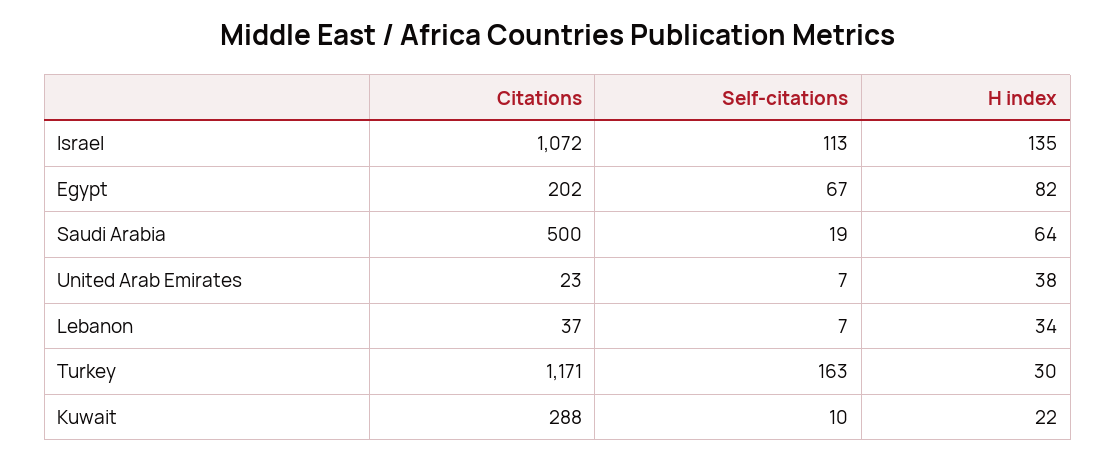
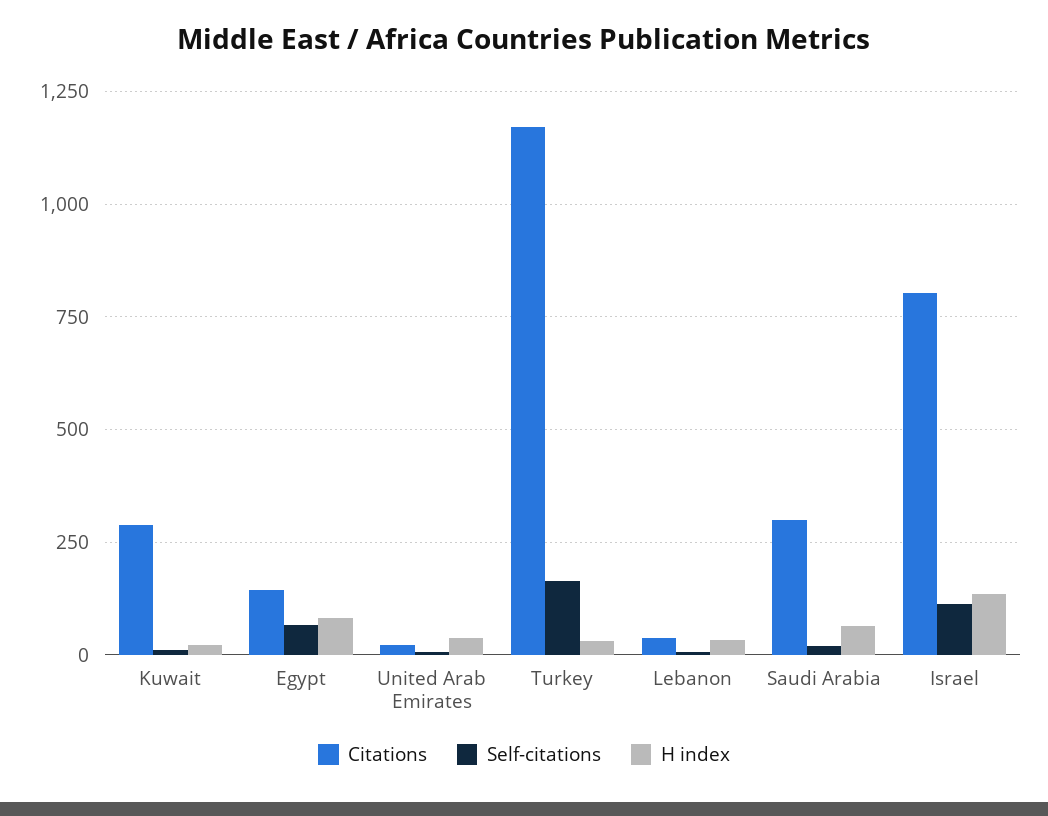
  {
    "Citations": {
-     "Israel": 1072,
+     "Israel": 800,
-     "Egypt": 202,
+     "Egypt": 150,
-     "Saudi Arabia": 500,
+     "Saudi Arabia": 300,
      "United Arab Emirates": 23,
      "Lebanon": 37,
      "Turkey": 1171,
      "Kuwait": 288
    },
    "Self-citations": {
      "Israel": 113,
      "Egypt": 67,
      "Saudi Arabia": 19,
      "United Arab Emirates": 7,
      "Lebanon": 7,
      "Turkey": 163,
      "Kuwait": 10
    },
    "H index": {
      "Israel": 135,
      "Egypt": 82,
      "Saudi Arabia": 64,
      "United Arab Emirates": 38,
      "Lebanon": 34,
      "Turkey": 30,
      "Kuwait": 22
    }
  }

